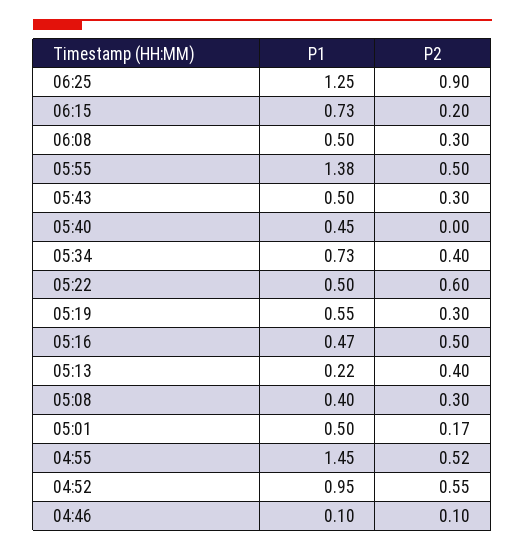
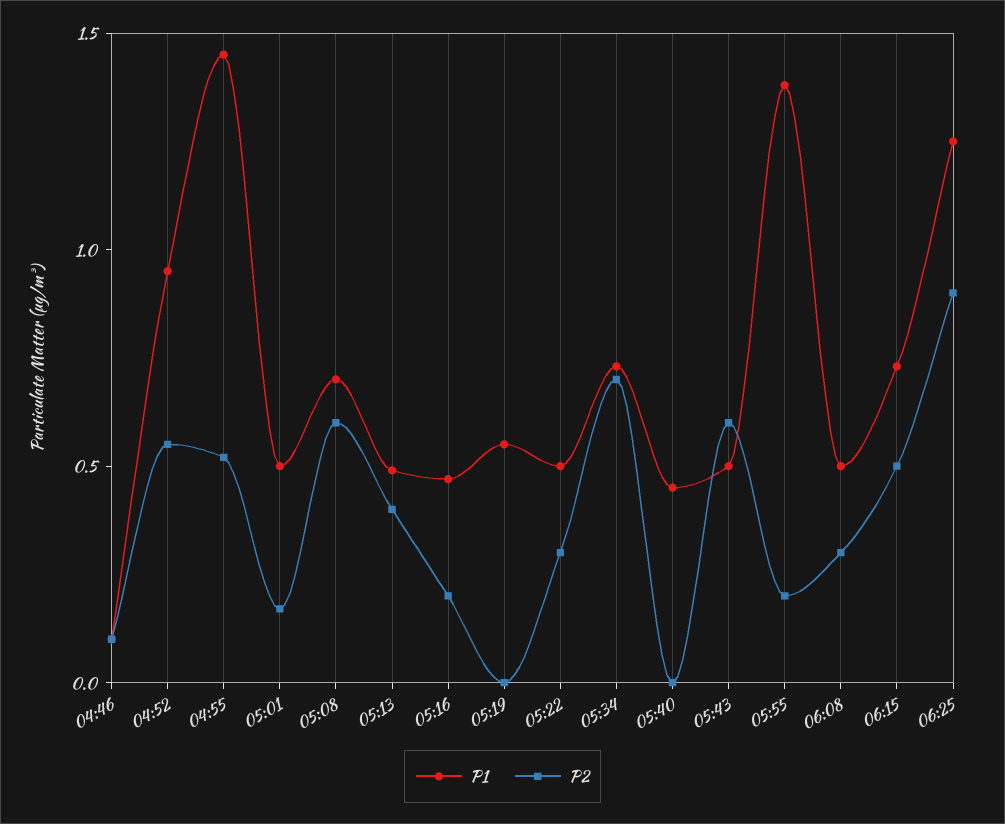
  {
    "P1": {
      "06:25": 1.25,
      "06:15": 0.73,
      "06:08": 0.5,
      "05:55": 1.38,
      "05:43": 0.5,
      "05:40": 0.45,
      "05:34": 0.73,
      "05:22": 0.5,
      "05:19": 0.55,
      "05:16": 0.47,
-     "05:13": 0.22,
+     "05:13": 0.5,
-     "05:08": 0.4,
+     "05:08": 0.7,
      "05:01": 0.5,
      "04:55": 1.45,
      "04:52": 0.95,
      "04:46": 0.1
    },
    "P2": {
      "06:25": 0.9,
-     "06:15": 0.2,
+     "06:15": 0.5,
      "06:08": 0.3,
-     "05:55": 0.5,
+     "05:55": 0.2,
-     "05:43": 0.3,
+     "05:43": 0.6,
      "05:40": 0,
-     "05:34": 0.4,
+     "05:34": 0.7,
-     "05:22": 0.6,
+     "05:22": 0.3,
-     "05:19": 0.3,
+     "05:19": 0,
-     "05:16": 0.5,
+     "05:16": 0.2,
      "05:13": 0.4,
-     "05:08": 0.3,
+     "05:08": 0.6,
      "05:01": 0.17,
      "04:55": 0.52,
      "04:52": 0.55,
      "04:46": 0.1
    }
  }

